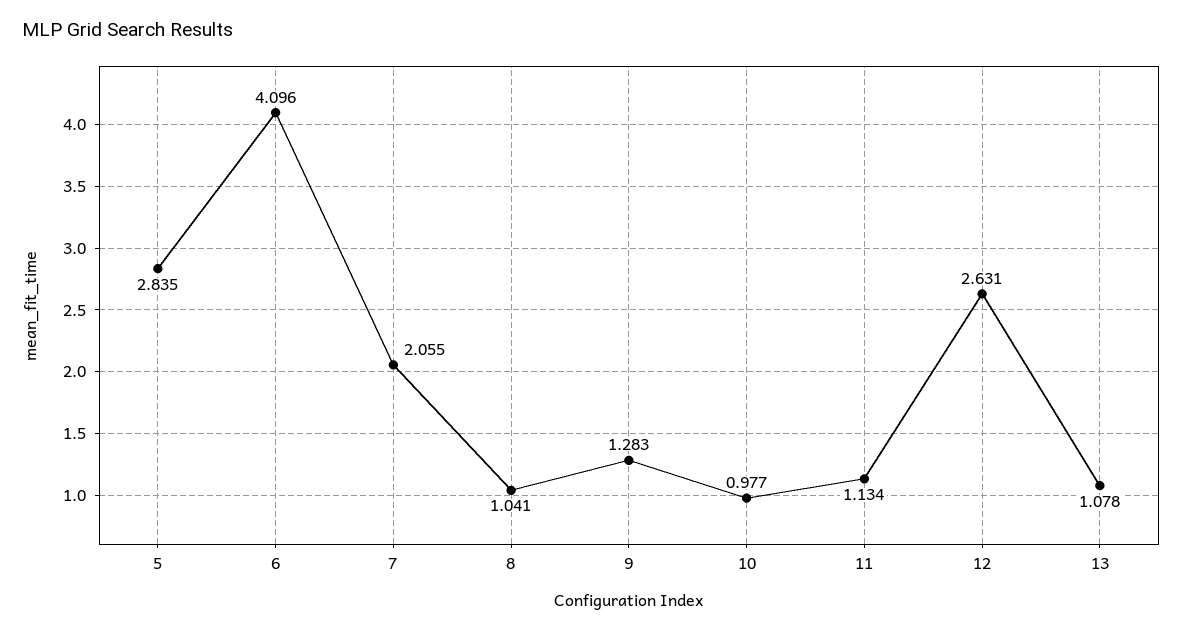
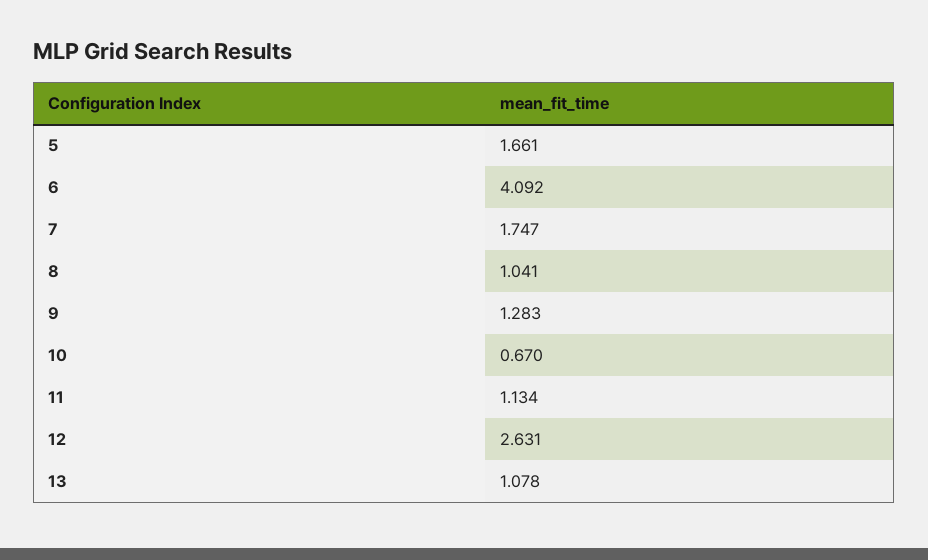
  {
-   "5": 2.835,
+   "5": 1.661,
-   "6": 4.096,
+   "6": 4.092,
-   "7": 2.055,
+   "7": 1.747,
    "8": 1.041,
    "9": 1.283,
-   "10": 0.977,
+   "10": 0.67,
    "11": 1.134,
    "12": 2.631,
    "13": 1.078
  }

